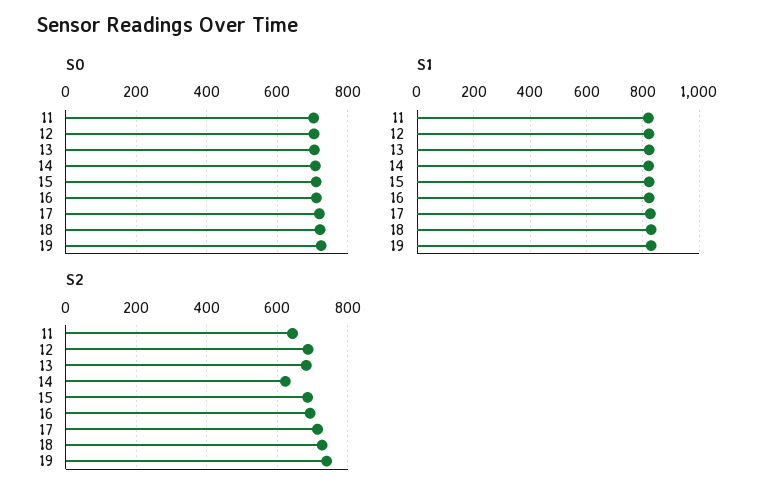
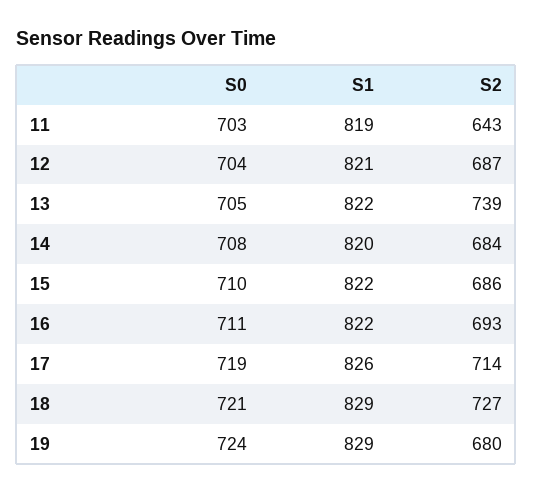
  {
    "S0": {
      "11": 703,
      "12": 704,
      "13": 705,
      "14": 708,
      "15": 710,
      "16": 711,
      "17": 719,
      "18": 721,
      "19": 724
    },
    "S1": {
      "11": 819,
      "12": 821,
      "13": 822,
      "14": 820,
      "15": 822,
      "16": 822,
      "17": 826,
      "18": 829,
      "19": 829
    },
    "S2": {
      "11": 643,
      "12": 687,
-     "13": 680,
+     "13": 739,
-     "14": 620,
+     "14": 684,
      "15": 686,
      "16": 693,
      "17": 714,
      "18": 727,
-     "19": 740
+     "19": 680
    }
  }

